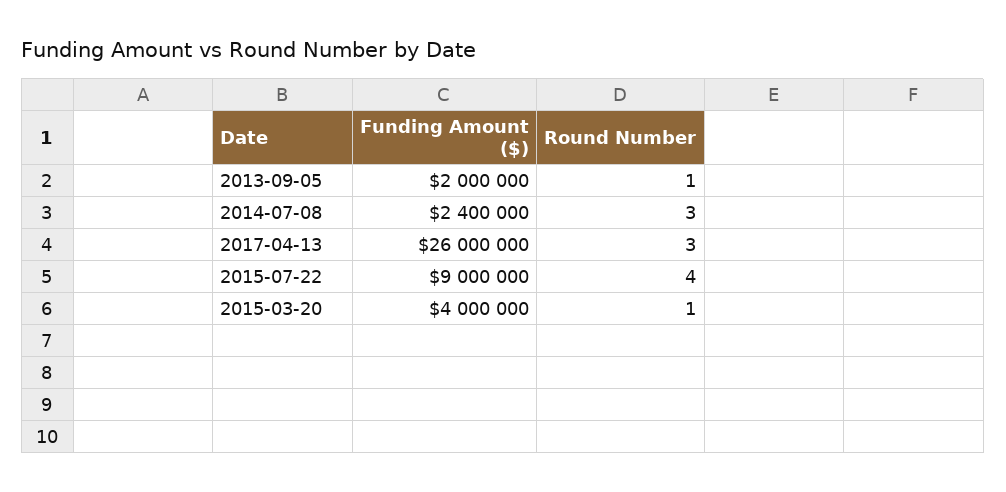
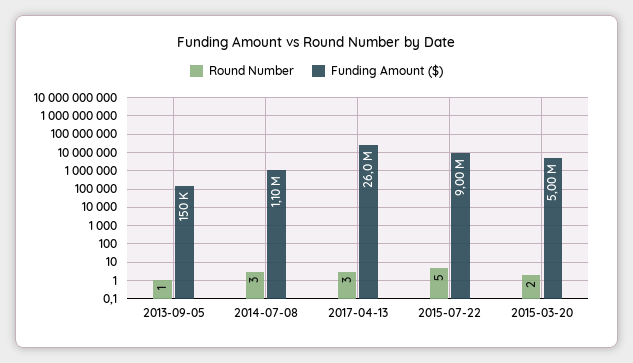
  {
    "Funding Amount ($)": {
-     "2013-09-05": 2000000,
+     "2013-09-05": 150000,
-     "2014-07-08": 2400000,
+     "2014-07-08": 1100000,
      "2017-04-13": 26000000,
      "2015-07-22": 9000000,
-     "2015-03-20": 4000000
+     "2015-03-20": 5000000
    },
    "Round Number": {
      "2013-09-05": 1,
      "2014-07-08": 3,
      "2017-04-13": 3,
-     "2015-07-22": 4,
+     "2015-07-22": 5,
-     "2015-03-20": 1
+     "2015-03-20": 2
    }
  }

